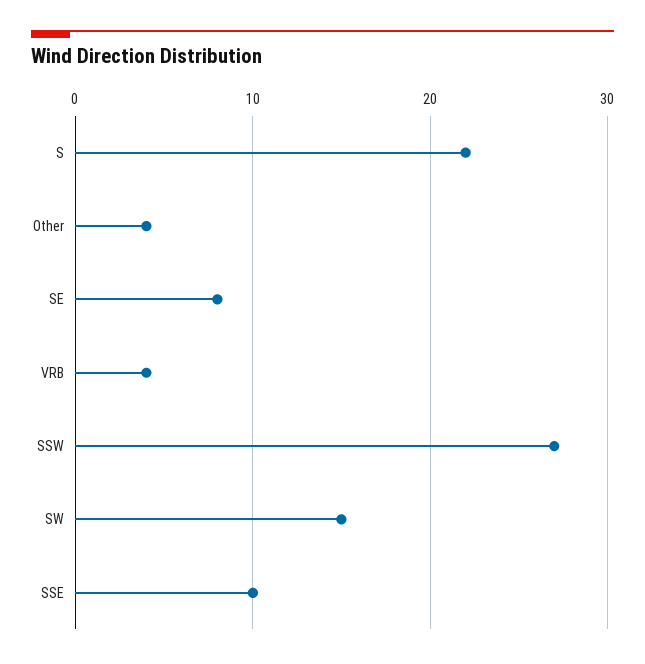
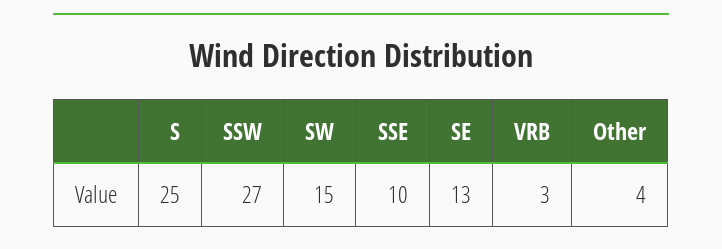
  {
-   "S": 22,
+   "S": 25,
    "Other": 4,
-   "SE": 8,
+   "SE": 13,
-   "VRB": 4,
+   "VRB": 3,
    "SSW": 27,
    "SW": 15,
    "SSE": 10
  }

